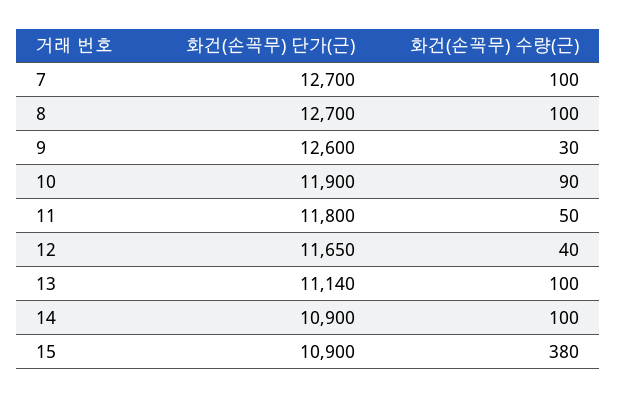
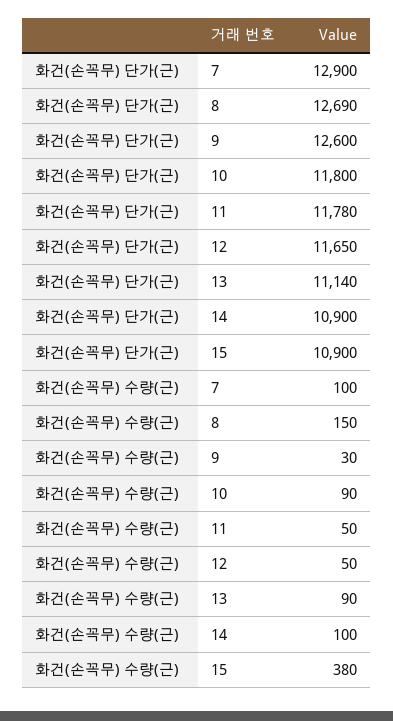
  {
    "화건(손꼭무) 단가(근)": {
-     "7": 12700,
+     "7": 12900,
-     "8": 12700,
+     "8": 12690,
      "9": 12600,
-     "10": 11900,
+     "10": 11800,
-     "11": 11800,
+     "11": 11780,
      "12": 11650,
      "13": 11140,
      "14": 10900,
      "15": 10900
    },
    "화건(손꼭무) 수량(근)": {
      "7": 100,
-     "8": 100,
+     "8": 150,
      "9": 30,
      "10": 90,
      "11": 50,
-     "12": 40,
+     "12": 50,
-     "13": 100,
+     "13": 90,
      "14": 100,
      "15": 380
    }
  }

